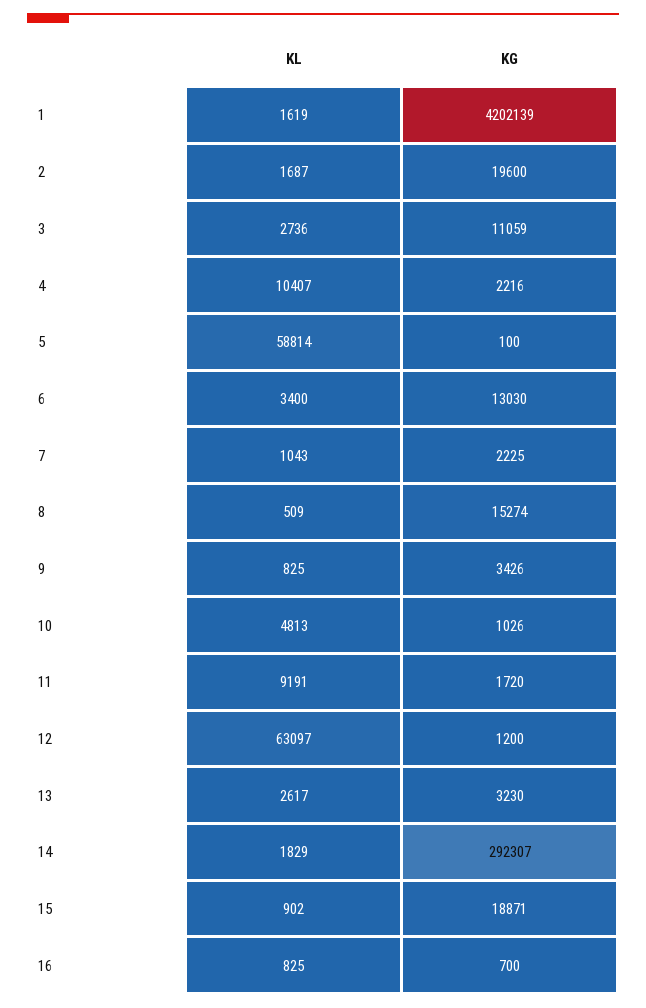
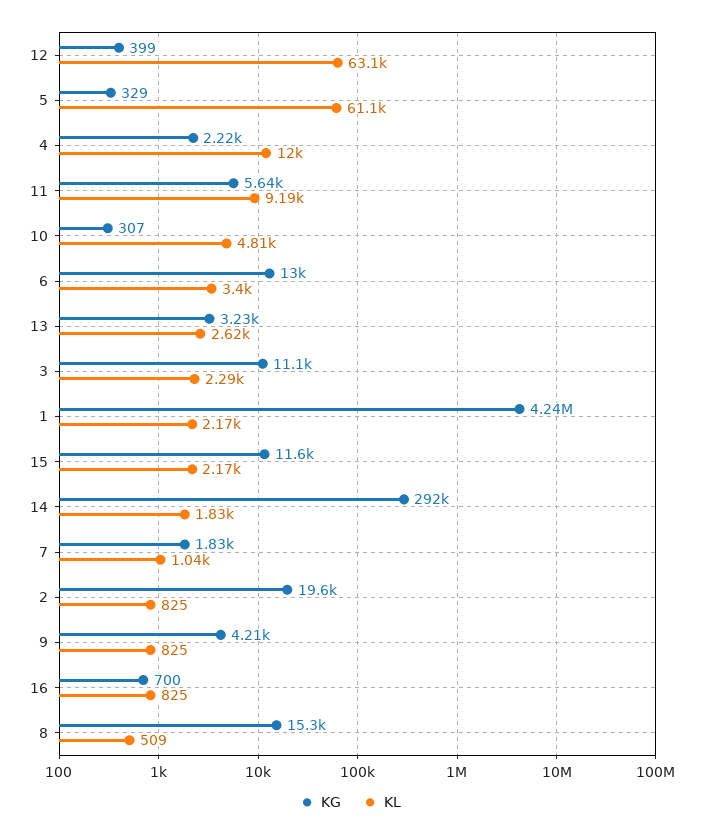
  {
    "KL": {
-     "1": 1619,
+     "1": 2170,
-     "2": 1687,
+     "2": 825,
-     "3": 2736,
+     "3": 2290,
-     "4": 10407,
+     "4": 12000,
-     "5": 58814,
+     "5": 61100,
      "6": 3400,
      "7": 1043,
      "8": 509,
      "9": 825,
      "10": 4813,
      "11": 9191,
      "12": 63097,
      "13": 2617,
      "14": 1829,
-     "15": 902,
+     "15": 2170,
      "16": 825
    },
    "KG": {
-     "1": 4202139,
+     "1": 4240000,
      "2": 19600,
      "3": 11059,
      "4": 2216,
-     "5": 100,
+     "5": 329,
      "6": 13030,
-     "7": 2225,
+     "7": 1830,
      "8": 15274,
-     "9": 3426,
+     "9": 4210,
-     "10": 1026,
+     "10": 307,
-     "11": 1720,
+     "11": 5640,
-     "12": 1200,
+     "12": 399,
      "13": 3230,
      "14": 292307,
-     "15": 18871,
+     "15": 11600,
      "16": 700
    }
  }

